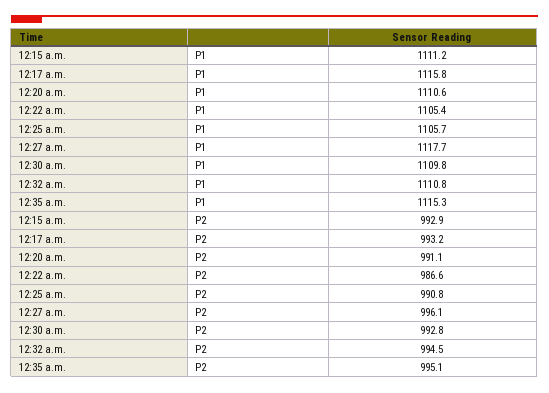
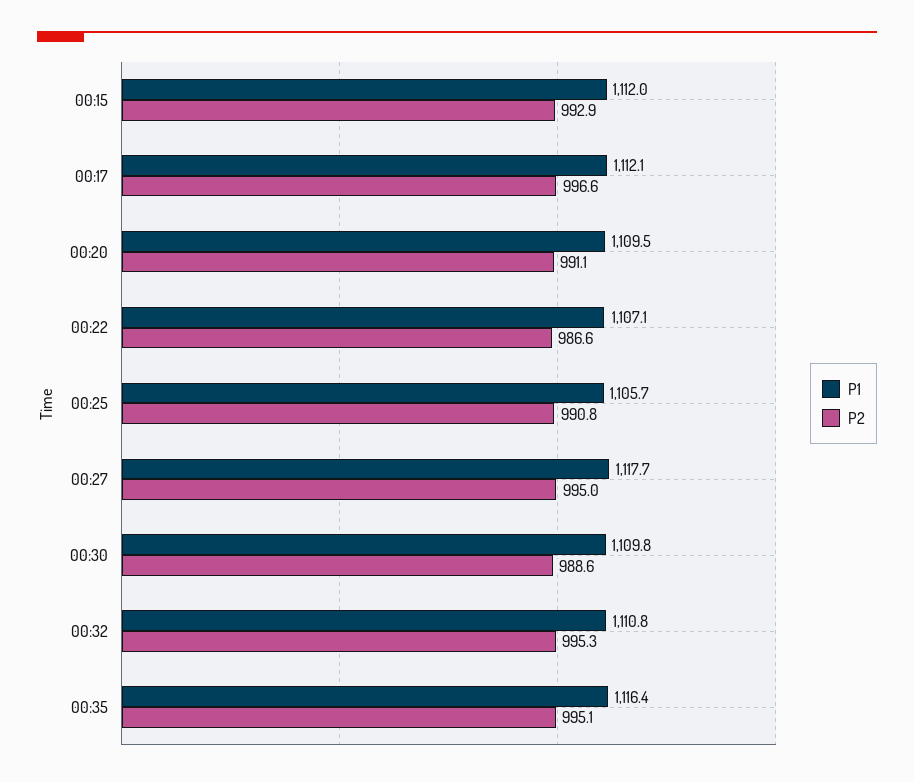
  {
    "P1": {
-     "12:15 a.m.": 1111.2,
+     "12:15 a.m.": 1112,
-     "12:17 a.m.": 1115.8,
+     "12:17 a.m.": 1112.1,
-     "12:20 a.m.": 1110.6,
+     "12:20 a.m.": 1109.5,
-     "12:22 a.m.": 1105.4,
+     "12:22 a.m.": 1107.1,
      "12:25 a.m.": 1105.7,
      "12:27 a.m.": 1117.7,
      "12:30 a.m.": 1109.8,
      "12:32 a.m.": 1110.8,
-     "12:35 a.m.": 1115.3
+     "12:35 a.m.": 1116.4
    },
    "P2": {
      "12:15 a.m.": 992.9,
-     "12:17 a.m.": 993.2,
+     "12:17 a.m.": 996.6,
      "12:20 a.m.": 991.1,
      "12:22 a.m.": 986.6,
      "12:25 a.m.": 990.8,
-     "12:27 a.m.": 996.1,
+     "12:27 a.m.": 995,
-     "12:30 a.m.": 992.8,
+     "12:30 a.m.": 988.6,
-     "12:32 a.m.": 994.5,
+     "12:32 a.m.": 995.3,
      "12:35 a.m.": 995.1
    }
  }

